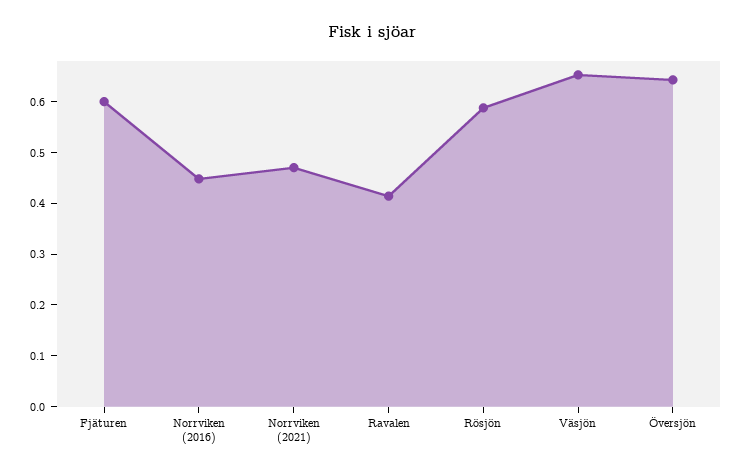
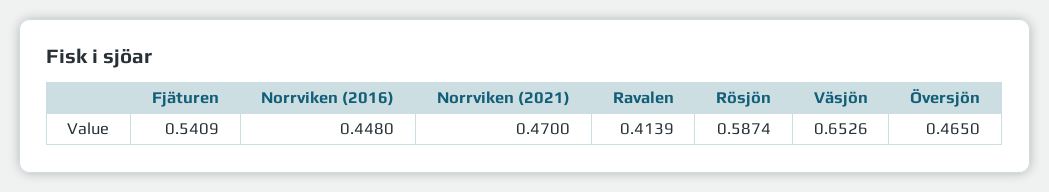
  {
-   "Fjäturen": 0.6,
+   "Fjäturen": 0.5409,
    "Norrviken (2016)": 0.448,
    "Norrviken (2021)": 0.47,
    "Ravalen": 0.4139,
    "Rösjön": 0.5874,
    "Väsjön": 0.6526,
-   "Översjön": 0.64
+   "Översjön": 0.465
  }

